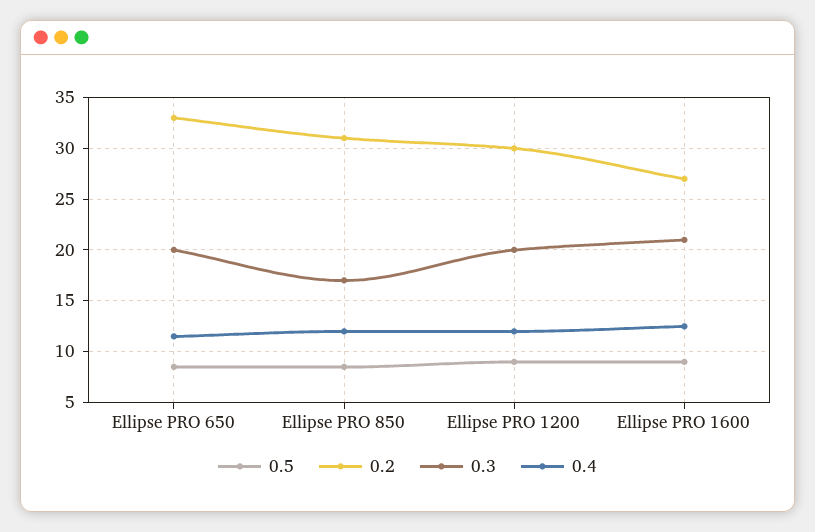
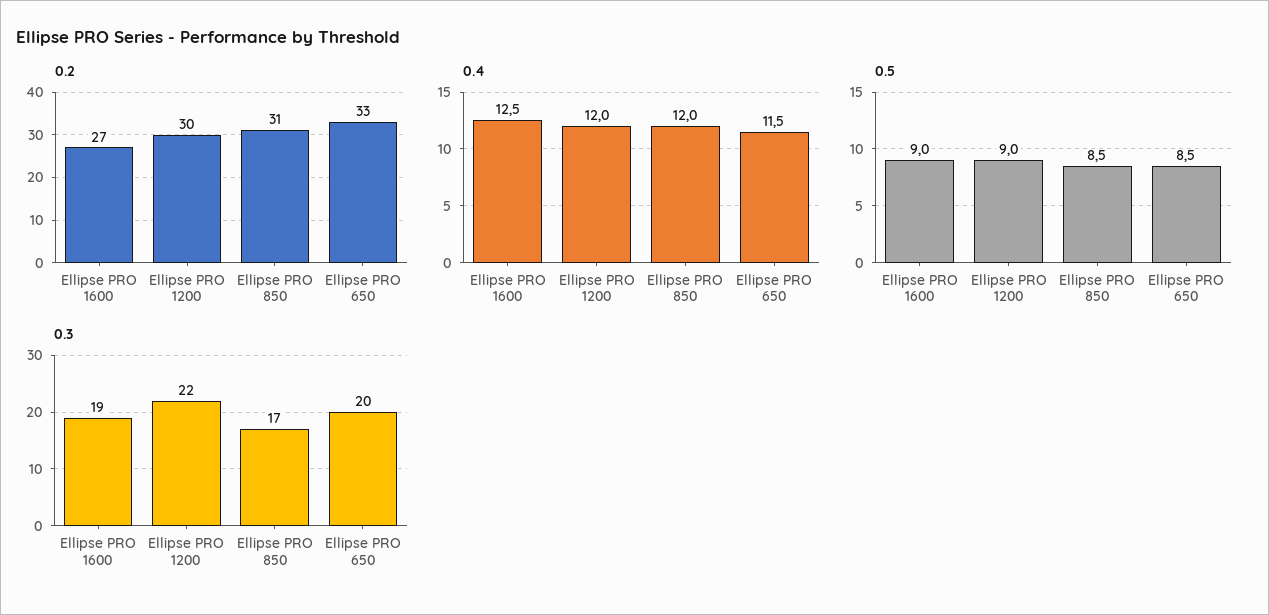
  {
    "0.5": {
      "Ellipse PRO 650": 8.5,
      "Ellipse PRO 850": 8.5,
      "Ellipse PRO 1200": 9,
      "Ellipse PRO 1600": 9
    },
    "0.2": {
      "Ellipse PRO 650": 33,
      "Ellipse PRO 850": 31,
      "Ellipse PRO 1200": 30,
      "Ellipse PRO 1600": 27
    },
    "0.3": {
      "Ellipse PRO 650": 20,
      "Ellipse PRO 850": 17,
-     "Ellipse PRO 1200": 20,
+     "Ellipse PRO 1200": 22,
-     "Ellipse PRO 1600": 21
+     "Ellipse PRO 1600": 19
    },
    "0.4": {
      "Ellipse PRO 650": 11.5,
      "Ellipse PRO 850": 12,
      "Ellipse PRO 1200": 12,
      "Ellipse PRO 1600": 12.5
    }
  }

